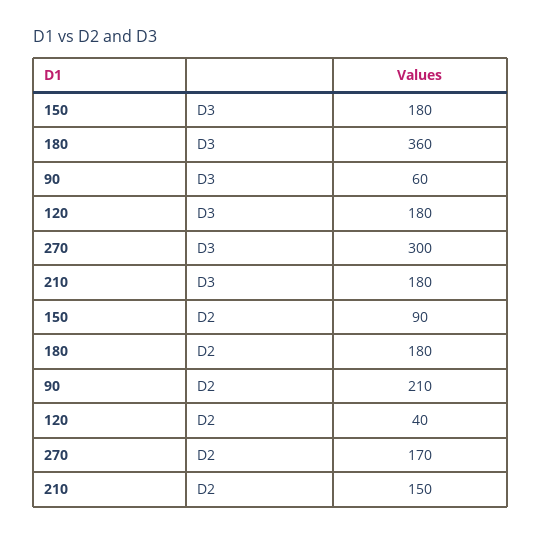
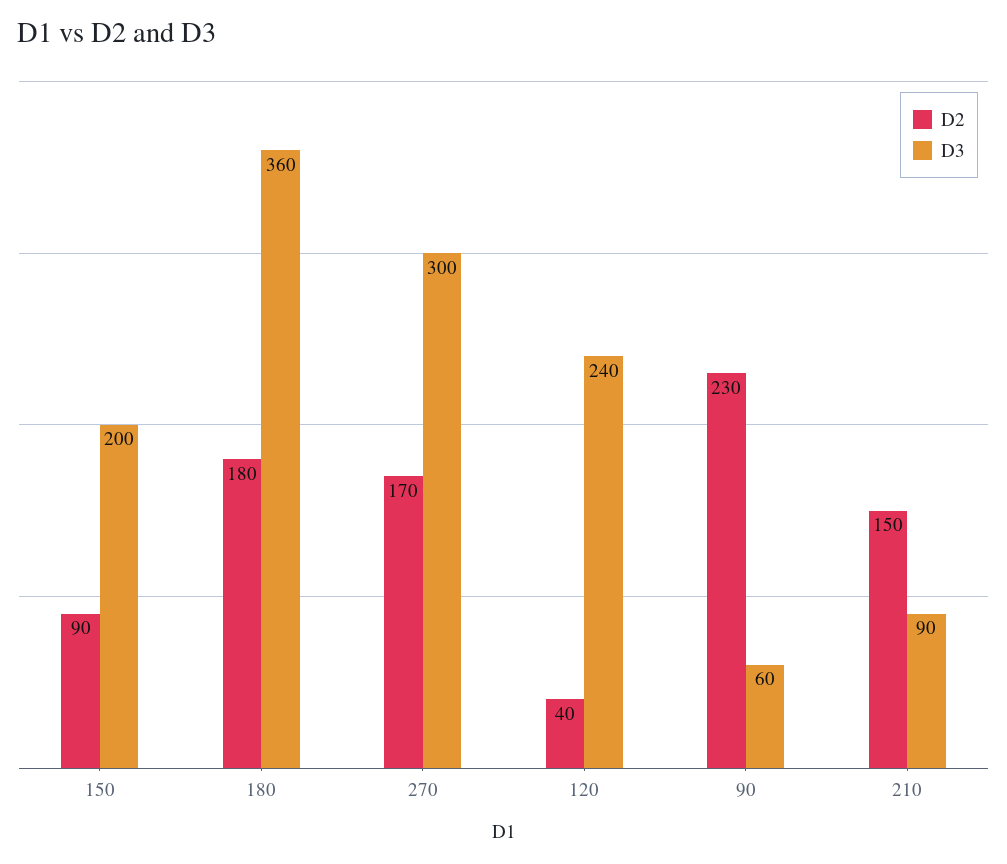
  {
    "D3": {
-     "150": 180,
+     "150": 200,
      "180": 360,
      "90": 60,
-     "120": 180,
+     "120": 240,
      "270": 300,
-     "210": 180
+     "210": 90
    },
    "D2": {
      "150": 90,
      "180": 180,
-     "90": 210,
+     "90": 230,
      "120": 40,
      "270": 170,
      "210": 150
    }
  }

